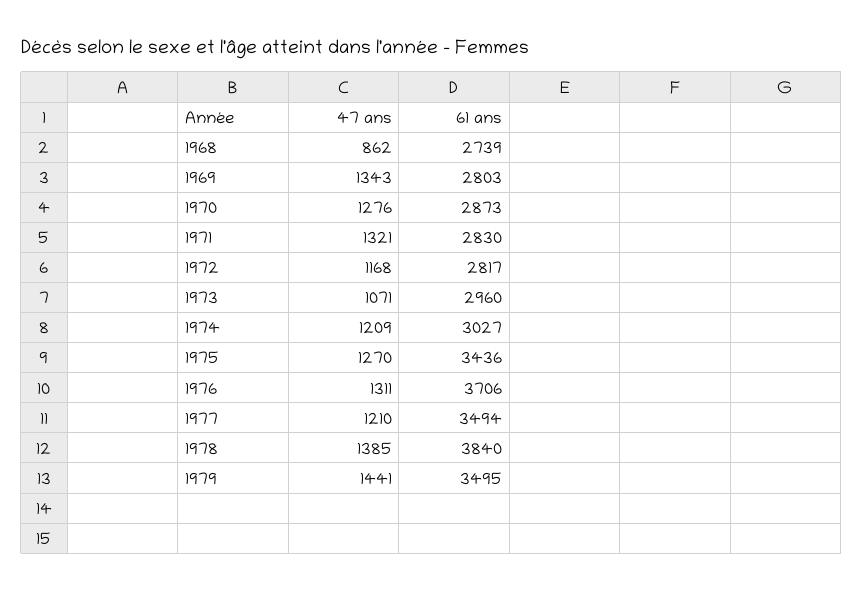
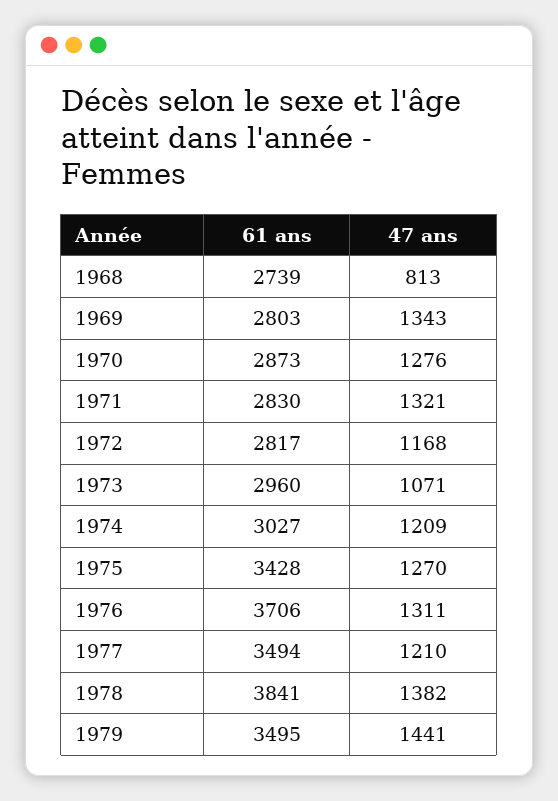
  {
    "47 ans": {
-     "1968": 862,
+     "1968": 813,
      "1969": 1343,
      "1970": 1276,
      "1971": 1321,
      "1972": 1168,
      "1973": 1071,
      "1974": 1209,
      "1975": 1270,
      "1976": 1311,
      "1977": 1210,
-     "1978": 1385,
+     "1978": 1382,
      "1979": 1441
    },
    "61 ans": {
      "1968": 2739,
      "1969": 2803,
      "1970": 2873,
      "1971": 2830,
      "1972": 2817,
      "1973": 2960,
      "1974": 3027,
-     "1975": 3436,
+     "1975": 3428,
      "1976": 3706,
      "1977": 3494,
-     "1978": 3840,
+     "1978": 3841,
      "1979": 3495
    }
  }

